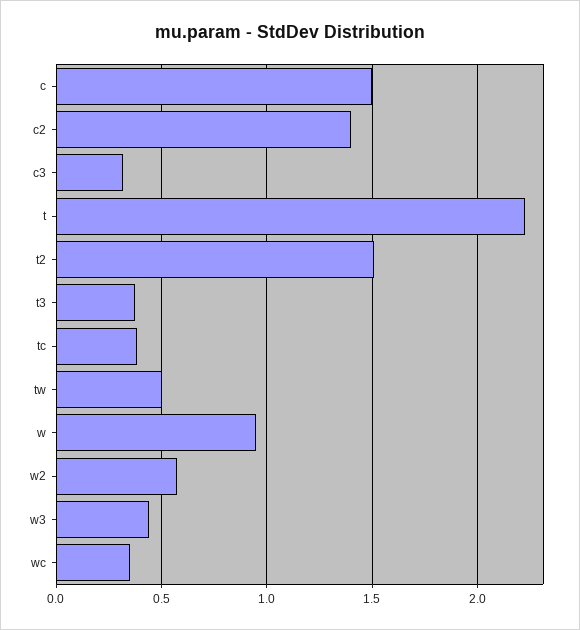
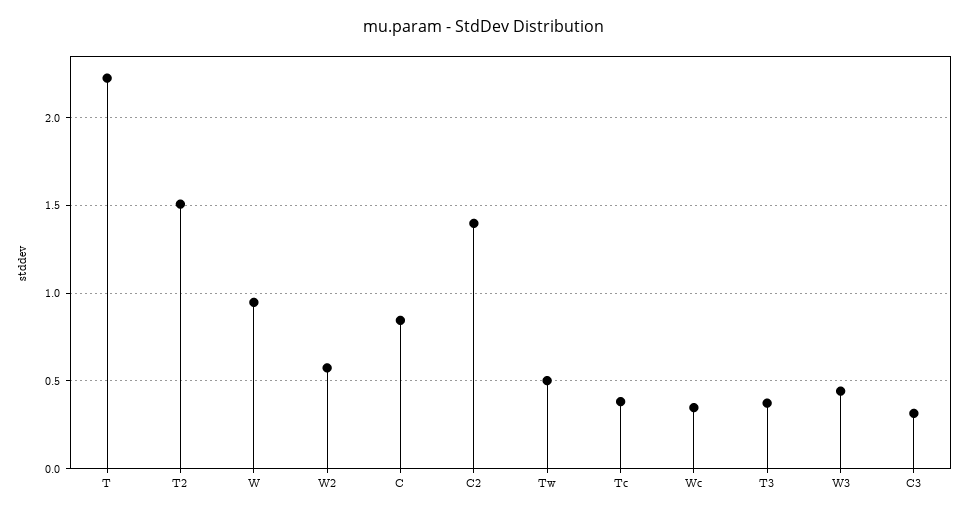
  {
-   "c": 1.5,
+   "c": 0.85,
    "c2": 1.4,
    "c3": 0.3,
    "t": 2.2,
    "t2": 1.5,
    "t3": 0.35,
    "tc": 0.4,
    "tw": 0.5,
    "w": 0.95,
    "w2": 0.6,
    "w3": 0.45,
    "wc": 0.35
  }

